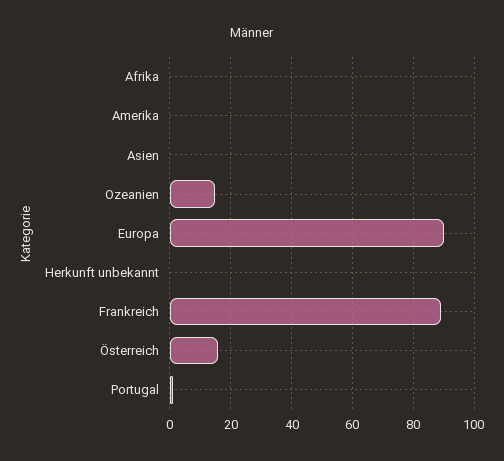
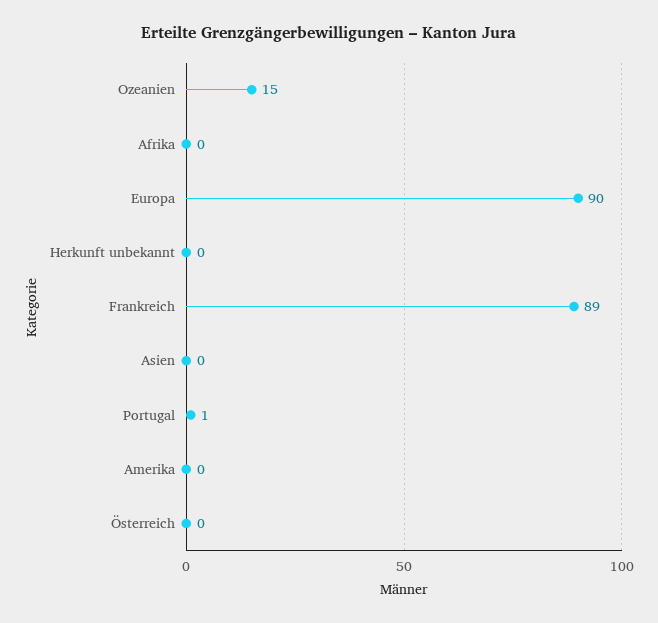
  {
    "Afrika": 0,
    "Amerika": 0,
    "Asien": 0,
    "Ozeanien": 15,
    "Europa": 90,
    "Herkunft unbekannt": 0,
    "Frankreich": 89,
-   "Österreich": 15,
+   "Österreich": 0,
    "Portugal": 1
  }

